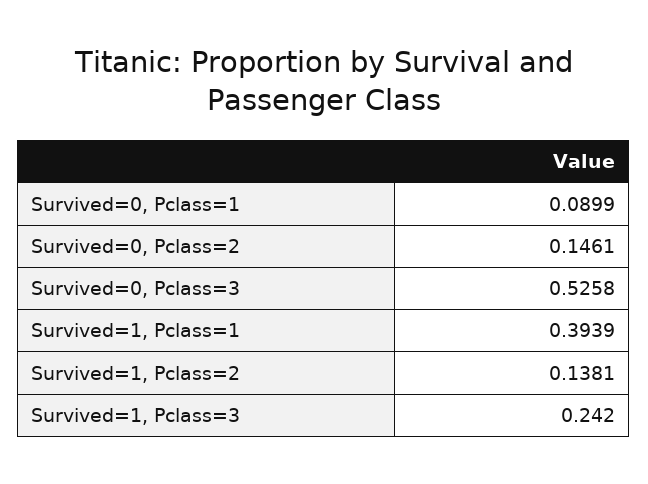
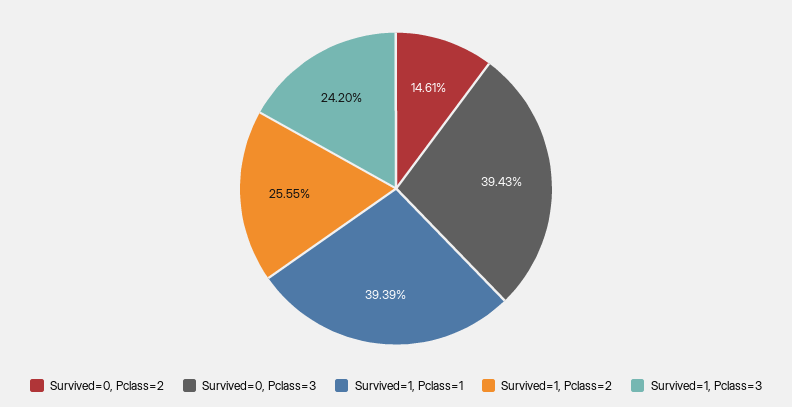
  {
-   "Survived=0, Pclass=1": 0.0899,
    "Survived=0, Pclass=2": 0.1461,
-   "Survived=0, Pclass=3": 0.5258,
+   "Survived=0, Pclass=3": 0.3943,
    "Survived=1, Pclass=1": 0.3939,
-   "Survived=1, Pclass=2": 0.1381,
+   "Survived=1, Pclass=2": 0.2555,
    "Survived=1, Pclass=3": 0.242
  }

